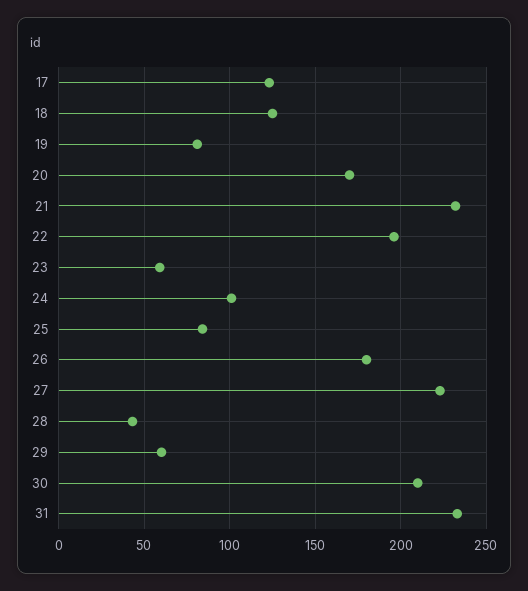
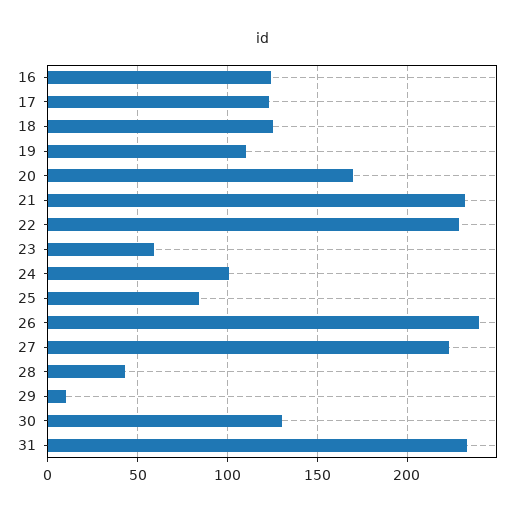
  {
    "17": 125,
    "18": 125,
-   "19": 80,
+   "19": 110,
    "20": 170,
    "21": 230,
-   "22": 195,
+   "22": 230,
    "23": 60,
    "24": 100,
    "25": 85,
-   "26": 180,
+   "26": 240,
    "27": 225,
    "28": 45,
-   "29": 60,
+   "29": 10,
-   "30": 210,
+   "30": 130,
-   "31": 235
+   "31": 235,
+   "16": 125
  }

